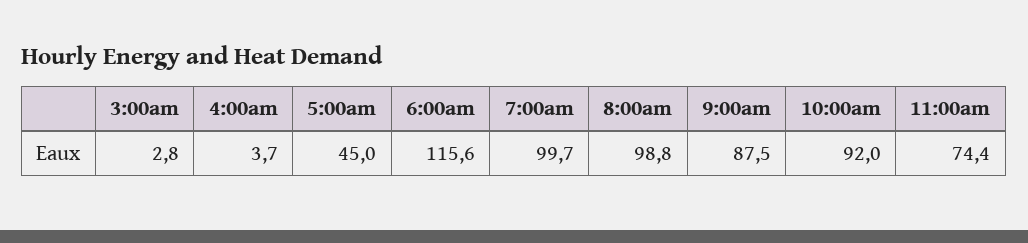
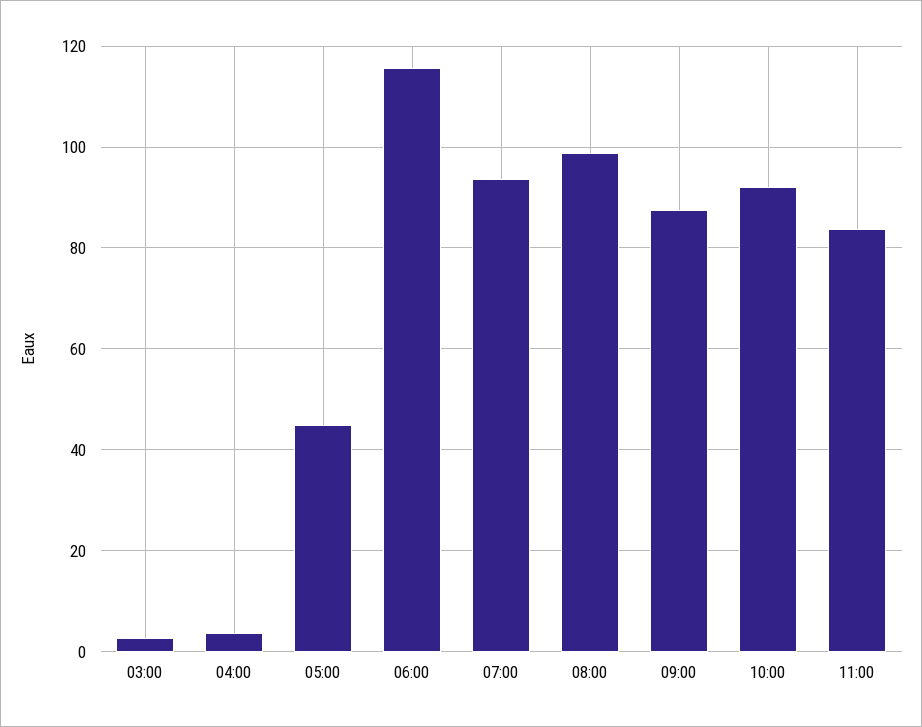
  {
    "3:00am": 2.8,
    "4:00am": 3.7,
    "5:00am": 45,
    "6:00am": 115.6,
-   "7:00am": 99.7,
+   "7:00am": 94,
    "8:00am": 98.8,
    "9:00am": 87.5,
    "10:00am": 92,
-   "11:00am": 74.4
+   "11:00am": 84
  }

